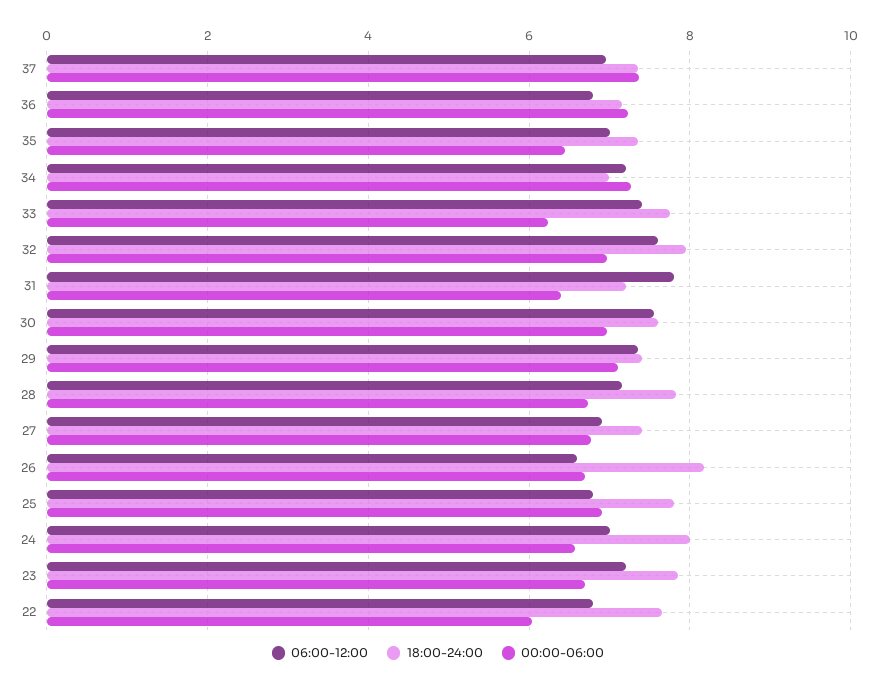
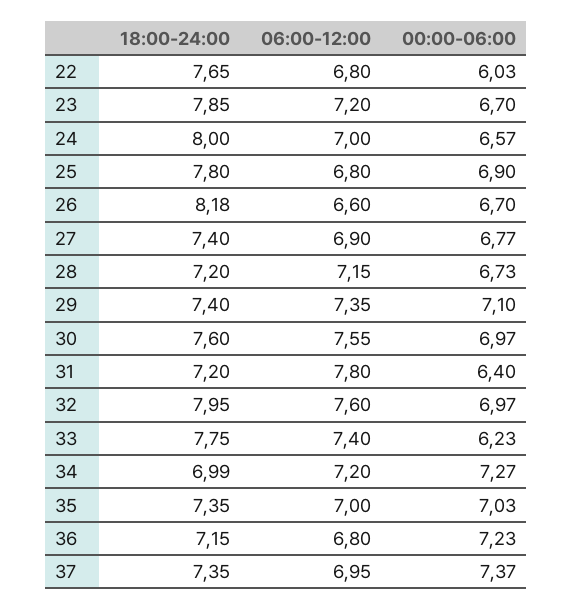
  {
    "06:00-12:00": {
      "37": 6.95,
      "36": 6.8,
      "35": 7,
      "34": 7.2,
      "33": 7.4,
      "32": 7.6,
      "31": 7.8,
      "30": 7.55,
      "29": 7.35,
      "28": 7.15,
      "27": 6.9,
      "26": 6.6,
      "25": 6.8,
      "24": 7,
      "23": 7.2,
      "22": 6.8
    },
    "18:00-24:00": {
      "37": 7.35,
      "36": 7.15,
      "35": 7.35,
      "34": 6.99,
      "33": 7.75,
      "32": 7.95,
      "31": 7.2,
      "30": 7.6,
      "29": 7.4,
-     "28": 7.8,
+     "28": 7.2,
      "27": 7.4,
      "26": 8.18,
      "25": 7.8,
      "24": 8,
      "23": 7.85,
      "22": 7.65
    },
    "00:00-06:00": {
      "37": 7.37,
      "36": 7.23,
-     "35": 6.4,
+     "35": 7.03,
      "34": 7.27,
      "33": 6.23,
      "32": 6.97,
      "31": 6.4,
      "30": 6.97,
      "29": 7.1,
      "28": 6.73,
      "27": 6.77,
      "26": 6.7,
      "25": 6.9,
      "24": 6.57,
      "23": 6.7,
      "22": 6.03
    }
  }

